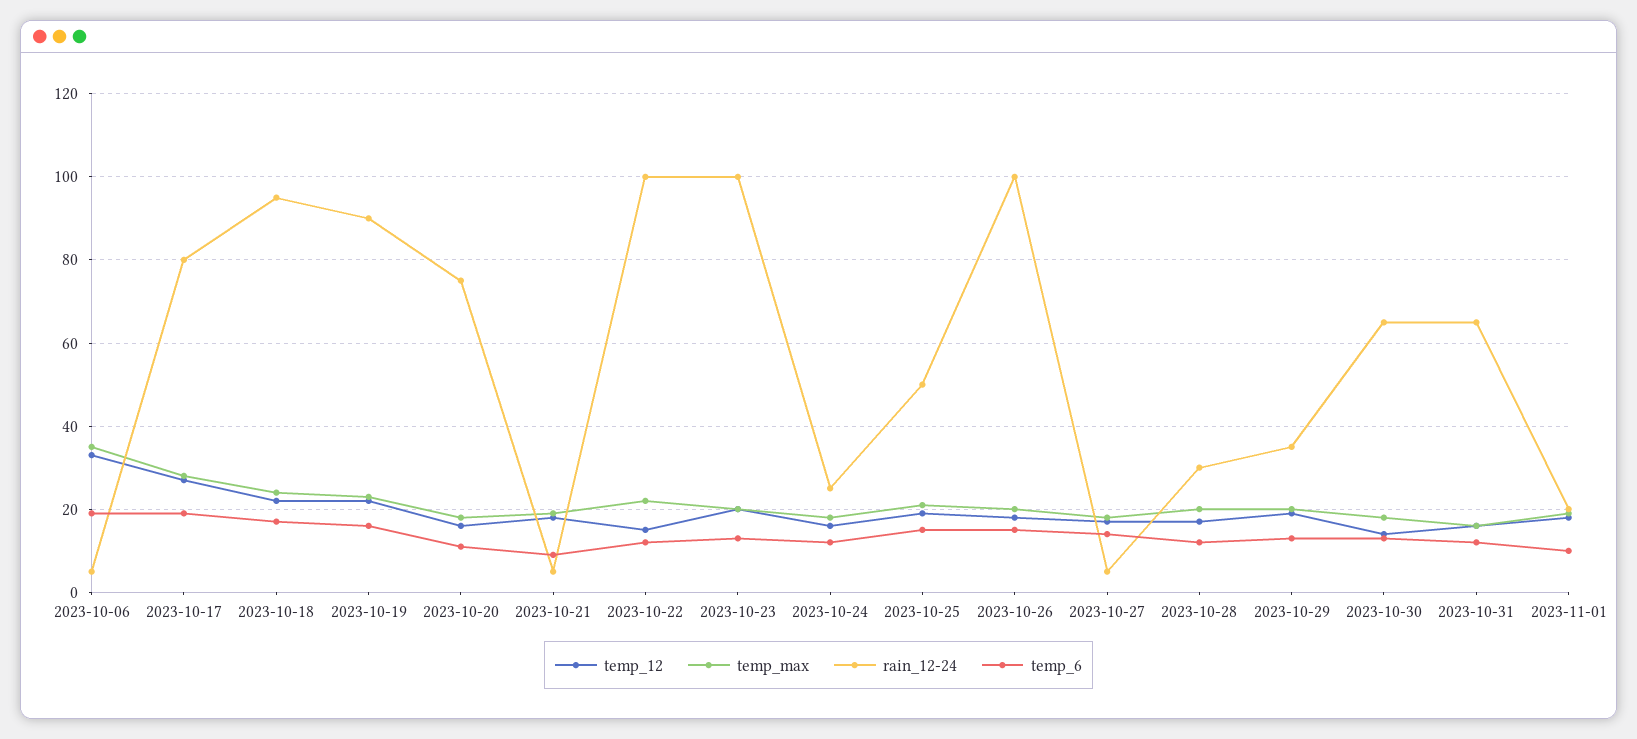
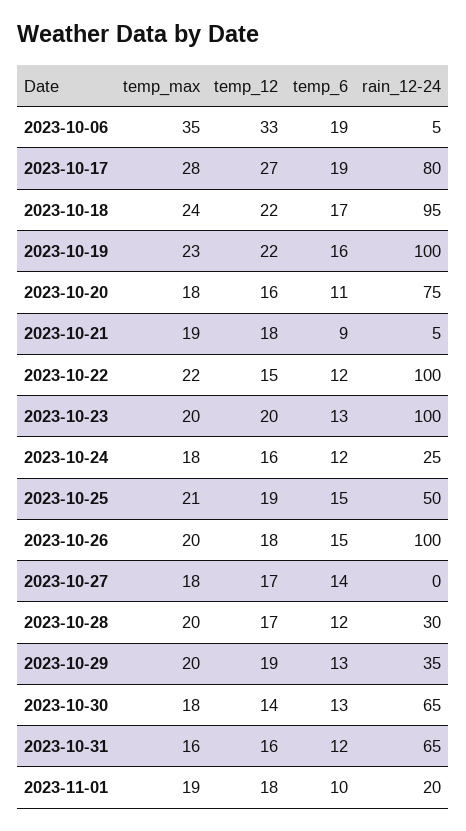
  {
    "temp_12": {
      "2023-10-06": 33,
      "2023-10-17": 27,
      "2023-10-18": 22,
      "2023-10-19": 22,
      "2023-10-20": 16,
      "2023-10-21": 18,
      "2023-10-22": 15,
      "2023-10-23": 20,
      "2023-10-24": 16,
      "2023-10-25": 19,
      "2023-10-26": 18,
      "2023-10-27": 17,
      "2023-10-28": 17,
      "2023-10-29": 19,
      "2023-10-30": 14,
      "2023-10-31": 16,
      "2023-11-01": 18
    },
    "temp_max": {
      "2023-10-06": 35,
      "2023-10-17": 28,
      "2023-10-18": 24,
      "2023-10-19": 23,
      "2023-10-20": 18,
      "2023-10-21": 19,
      "2023-10-22": 22,
      "2023-10-23": 20,
      "2023-10-24": 18,
      "2023-10-25": 21,
      "2023-10-26": 20,
      "2023-10-27": 18,
      "2023-10-28": 20,
      "2023-10-29": 20,
      "2023-10-30": 18,
      "2023-10-31": 16,
      "2023-11-01": 19
    },
    "rain_12-24": {
      "2023-10-06": 5,
      "2023-10-17": 80,
      "2023-10-18": 95,
-     "2023-10-19": 90,
+     "2023-10-19": 100,
      "2023-10-20": 75,
      "2023-10-21": 5,
      "2023-10-22": 100,
      "2023-10-23": 100,
      "2023-10-24": 25,
      "2023-10-25": 50,
      "2023-10-26": 100,
-     "2023-10-27": 5,
+     "2023-10-27": 0,
      "2023-10-28": 30,
      "2023-10-29": 35,
      "2023-10-30": 65,
      "2023-10-31": 65,
      "2023-11-01": 20
    },
    "temp_6": {
      "2023-10-06": 19,
      "2023-10-17": 19,
      "2023-10-18": 17,
      "2023-10-19": 16,
      "2023-10-20": 11,
      "2023-10-21": 9,
      "2023-10-22": 12,
      "2023-10-23": 13,
      "2023-10-24": 12,
      "2023-10-25": 15,
      "2023-10-26": 15,
      "2023-10-27": 14,
      "2023-10-28": 12,
      "2023-10-29": 13,
      "2023-10-30": 13,
      "2023-10-31": 12,
      "2023-11-01": 10
    }
  }

